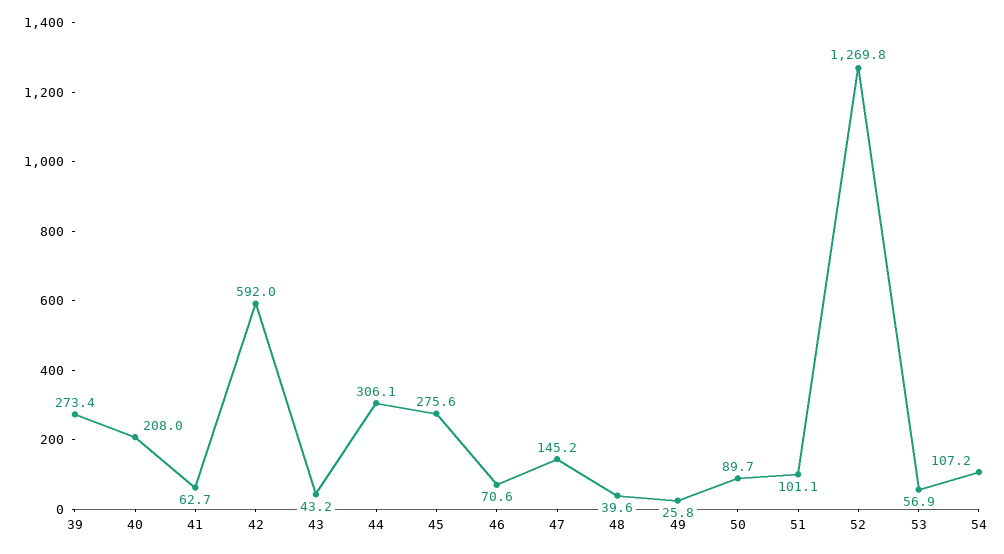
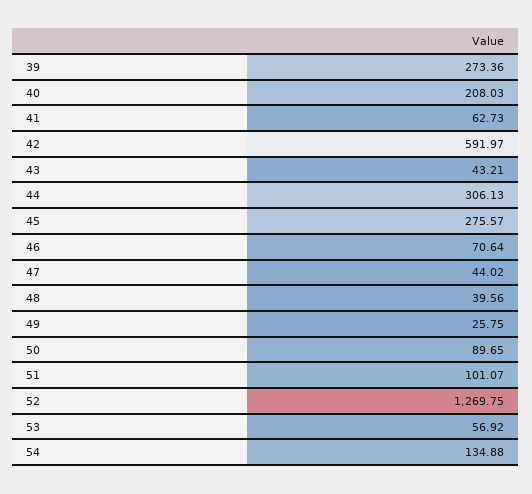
  {
    "39": 273.36,
    "40": 208.03,
    "41": 62.73,
    "42": 591.97,
    "43": 43.21,
    "44": 306.13,
    "45": 275.57,
    "46": 70.64,
-   "47": 145.2,
+   "47": 44.02,
    "48": 39.56,
    "49": 25.75,
    "50": 89.65,
    "51": 101.07,
    "52": 1269.75,
    "53": 56.92,
-   "54": 107.2
+   "54": 134.88
  }

